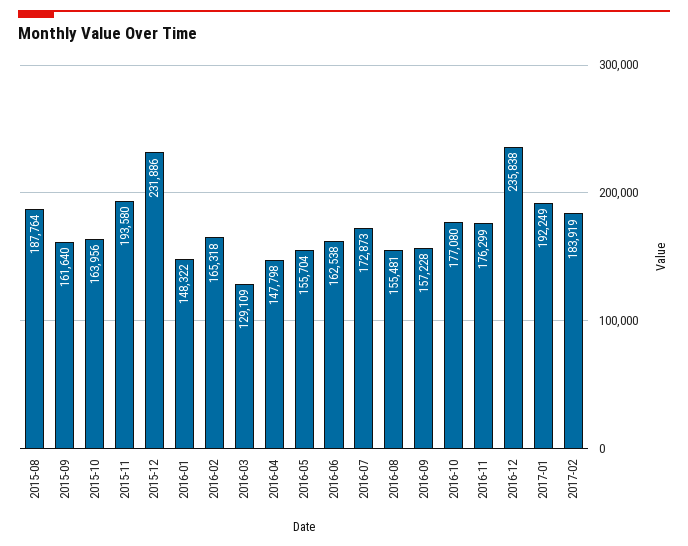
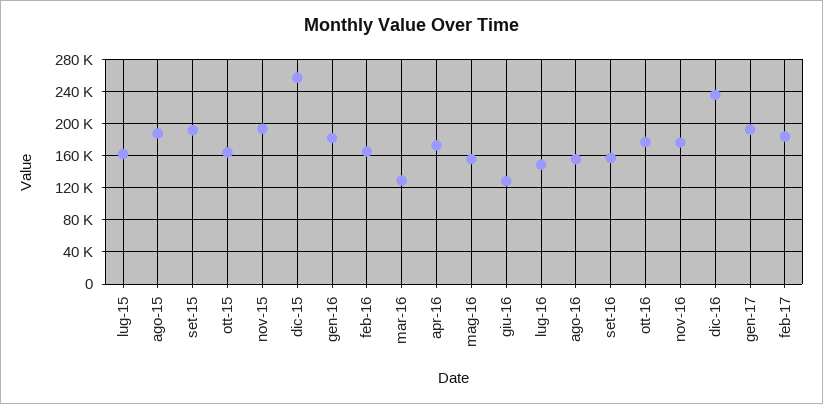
  {
    "2015-08": 187764,
-   "2015-09": 161640,
+   "2015-09": 190000,
    "2015-10": 163956,
    "2015-11": 193580,
-   "2015-12": 231886,
+   "2015-12": 260000,
-   "2016-01": 148322,
+   "2016-01": 180000,
    "2016-02": 165318,
    "2016-03": 129109,
-   "2016-04": 147798,
+   "2016-04": 170000,
    "2016-05": 155704,
-   "2016-06": 162538,
+   "2016-06": 130000,
-   "2016-07": 172873,
+   "2016-07": 150000,
    "2016-08": 155481,
    "2016-09": 157228,
    "2016-10": 177080,
    "2016-11": 176299,
    "2016-12": 235838,
    "2017-01": 192249,
-   "2017-02": 183919
+   "2017-02": 183919,
+   "lug-15": 160000
  }

